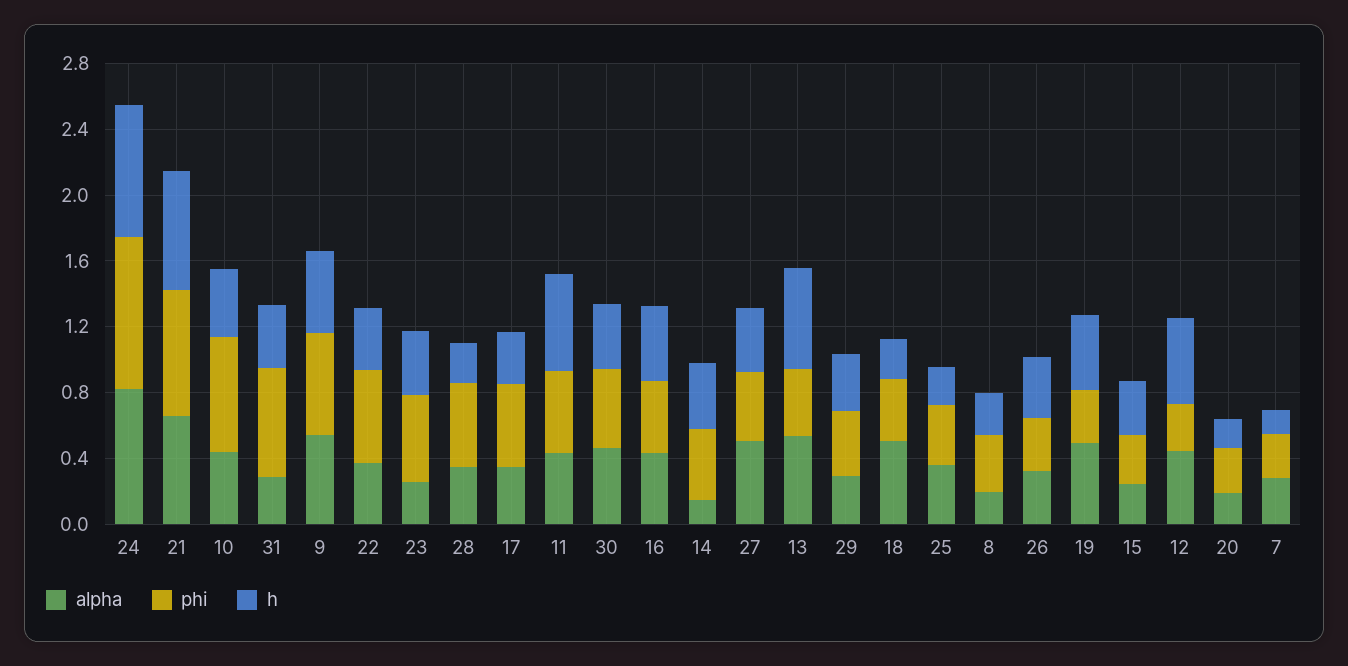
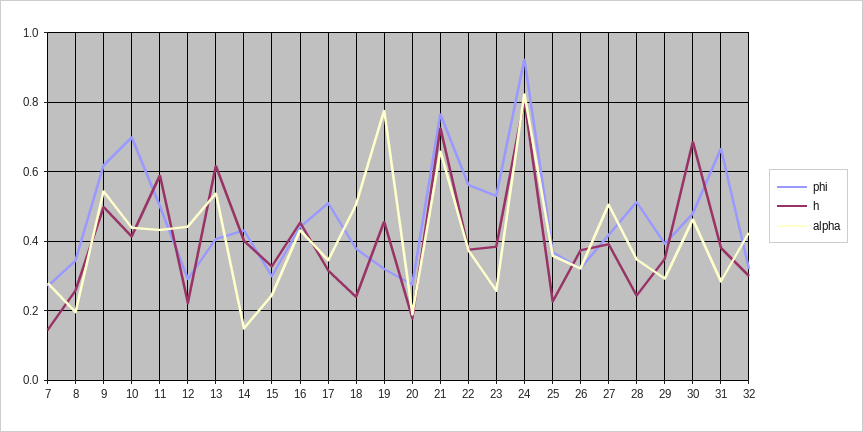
  {
    "alpha": {
      "24": 0.82,
      "21": 0.66,
      "10": 0.44,
      "31": 0.28,
      "9": 0.54,
      "22": 0.38,
      "23": 0.26,
      "28": 0.34,
      "17": 0.34,
      "11": 0.44,
      "30": 0.46,
      "16": 0.44,
      "14": 0.14,
      "27": 0.5,
      "13": 0.54,
      "29": 0.3,
      "18": 0.5,
      "25": 0.36,
      "8": 0.2,
      "26": 0.32,
-     "19": 0.5,
+     "19": 0.78,
      "15": 0.24,
      "12": 0.44,
      "20": 0.18,
-     "7": 0.28
+     "7": 0.28,
+     "32": 0.42
    },
    "phi": {
      "24": 0.92,
      "21": 0.76,
      "10": 0.7,
      "31": 0.66,
      "9": 0.62,
      "22": 0.56,
      "23": 0.52,
      "28": 0.52,
      "17": 0.5,
      "11": 0.5,
      "30": 0.48,
      "16": 0.44,
      "14": 0.44,
      "27": 0.42,
      "13": 0.4,
      "29": 0.4,
      "18": 0.38,
      "25": 0.36,
      "8": 0.34,
      "26": 0.32,
      "19": 0.32,
      "15": 0.3,
      "12": 0.3,
      "20": 0.28,
-     "7": 0.28
+     "7": 0.28,
+     "32": 0.32
    },
    "h": {
      "24": 0.8,
      "21": 0.72,
      "10": 0.42,
      "31": 0.38,
      "9": 0.5,
      "22": 0.38,
      "23": 0.38,
      "28": 0.24,
      "17": 0.32,
      "11": 0.58,
-     "30": 0.4,
+     "30": 0.68,
      "16": 0.46,
      "14": 0.4,
      "27": 0.4,
      "13": 0.62,
      "29": 0.34,
      "18": 0.24,
      "25": 0.22,
      "8": 0.26,
      "26": 0.38,
      "19": 0.46,
      "15": 0.32,
-     "12": 0.5,
+     "12": 0.22,
      "20": 0.18,
-     "7": 0.14
+     "7": 0.14,
+     "32": 0.3
    }
  }

